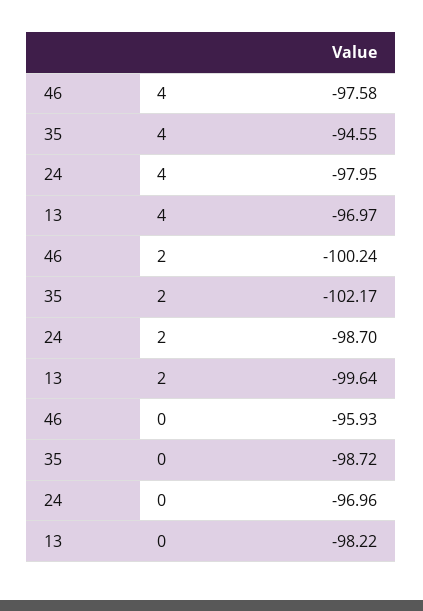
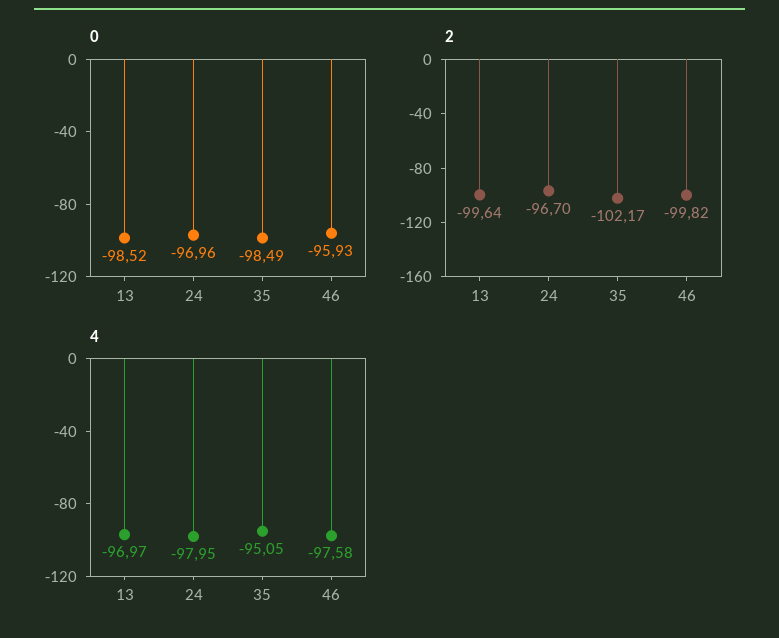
  {
    "4": {
      "46": -97.58,
-     "35": -94.55,
+     "35": -95.05,
      "24": -97.95,
      "13": -96.97
    },
    "2": {
-     "46": -100.24,
+     "46": -99.82,
      "35": -102.17,
-     "24": -98.7,
+     "24": -96.7,
      "13": -99.64
    },
    "0": {
      "46": -95.93,
-     "35": -98.72,
+     "35": -98.49,
      "24": -96.96,
-     "13": -98.22
+     "13": -98.52
    }
  }

